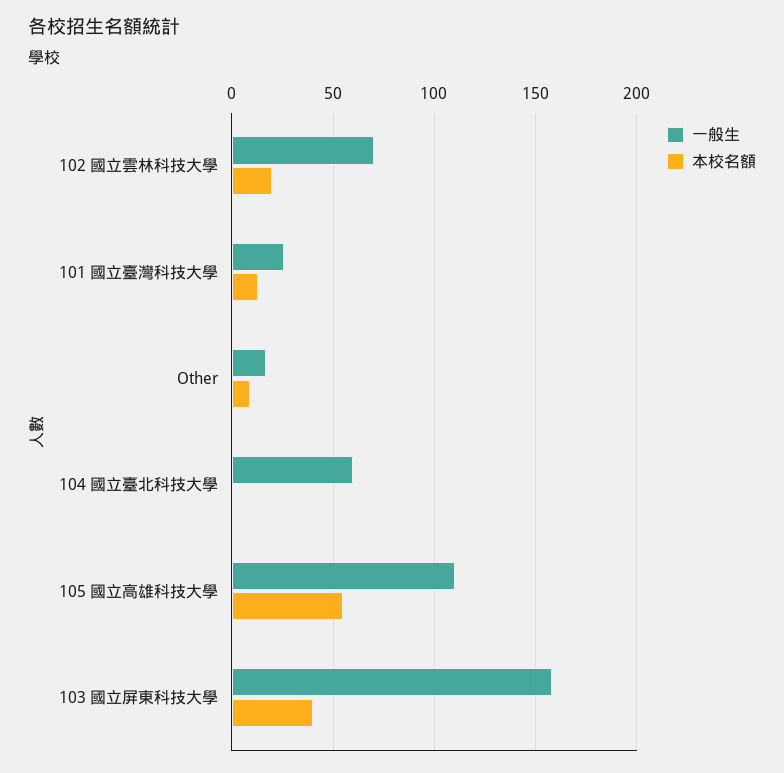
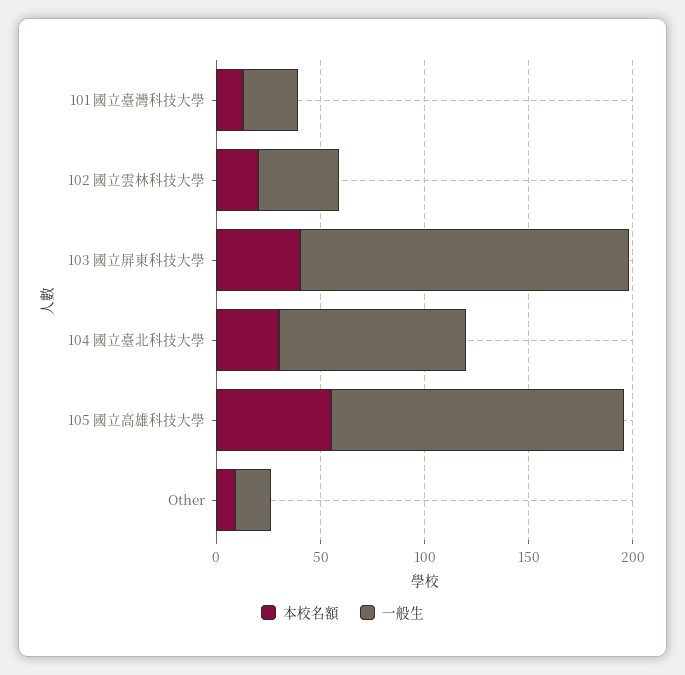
  {
    "一般生": {
-     "102 國立雲林科技大學": 70,
+     "102 國立雲林科技大學": 40,
      "101 國立臺灣科技大學": 25,
      "Other": 15,
-     "104 國立臺北科技大學": 60,
+     "104 國立臺北科技大學": 90,
-     "105 國立高雄科技大學": 110,
+     "105 國立高雄科技大學": 140,
      "103 國立屏東科技大學": 160
    },
    "本校名額": {
      "102 國立雲林科技大學": 20,
      "101 國立臺灣科技大學": 15,
      "Other": 10,
-     "104 國立臺北科技大學": 0,
+     "104 國立臺北科技大學": 30,
      "105 國立高雄科技大學": 55,
      "103 國立屏東科技大學": 40
    }
  }

